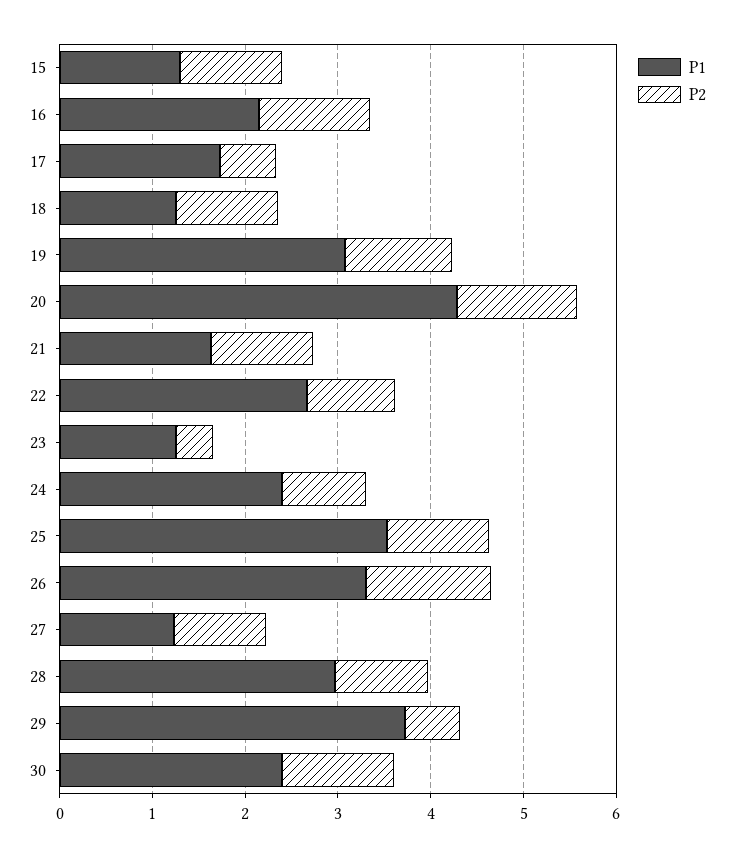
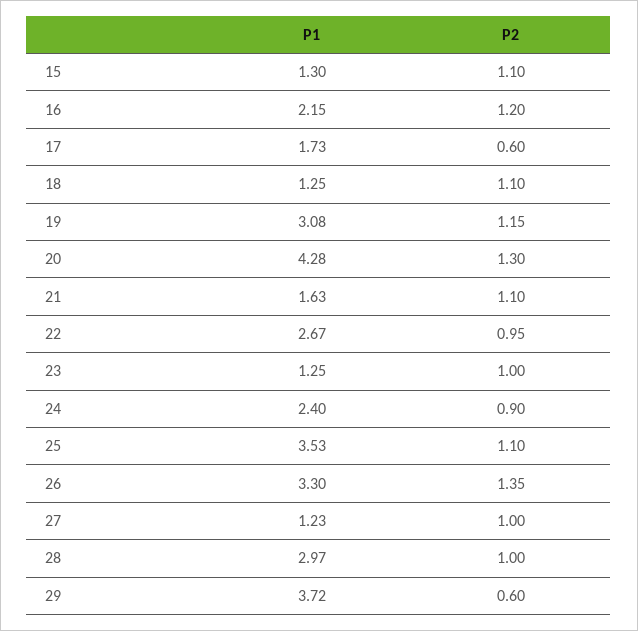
  {
    "P1": {
      "15": 1.3,
      "16": 2.15,
      "17": 1.73,
      "18": 1.25,
      "19": 3.08,
      "20": 4.28,
      "21": 1.63,
      "22": 2.67,
      "23": 1.25,
      "24": 2.4,
      "25": 3.53,
      "26": 3.3,
      "27": 1.23,
      "28": 2.97,
-     "29": 3.72,
+     "29": 3.72
-     "30": 2.4
    },
    "P2": {
      "15": 1.1,
      "16": 1.2,
      "17": 0.6,
      "18": 1.1,
      "19": 1.15,
      "20": 1.3,
      "21": 1.1,
      "22": 0.95,
-     "23": 0.4,
+     "23": 1,
      "24": 0.9,
      "25": 1.1,
      "26": 1.35,
      "27": 1,
      "28": 1,
-     "29": 0.6,
+     "29": 0.6
-     "30": 1.2
    }
  }

